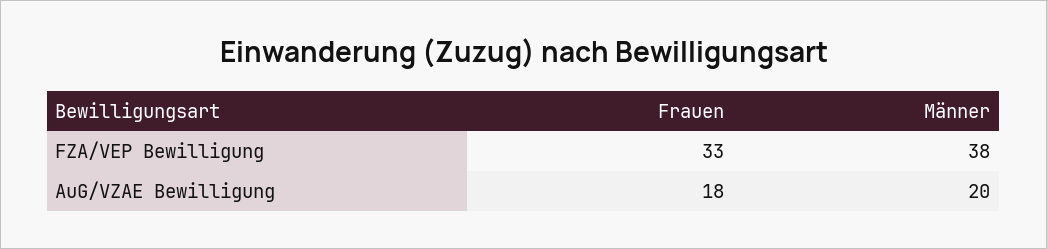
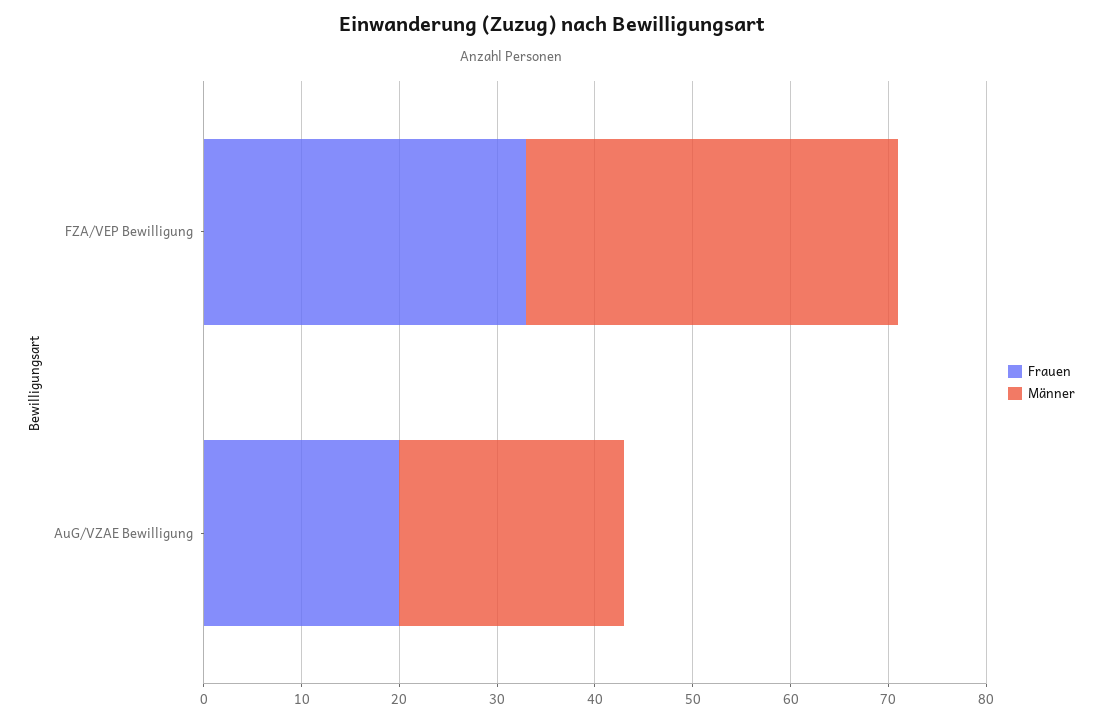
  {
    "Frauen": {
      "FZA/VEP Bewilligung": 33,
-     "AuG/VZAE Bewilligung": 18
+     "AuG/VZAE Bewilligung": 20
    },
    "Männer": {
      "FZA/VEP Bewilligung": 38,
-     "AuG/VZAE Bewilligung": 20
+     "AuG/VZAE Bewilligung": 23
    }
  }

